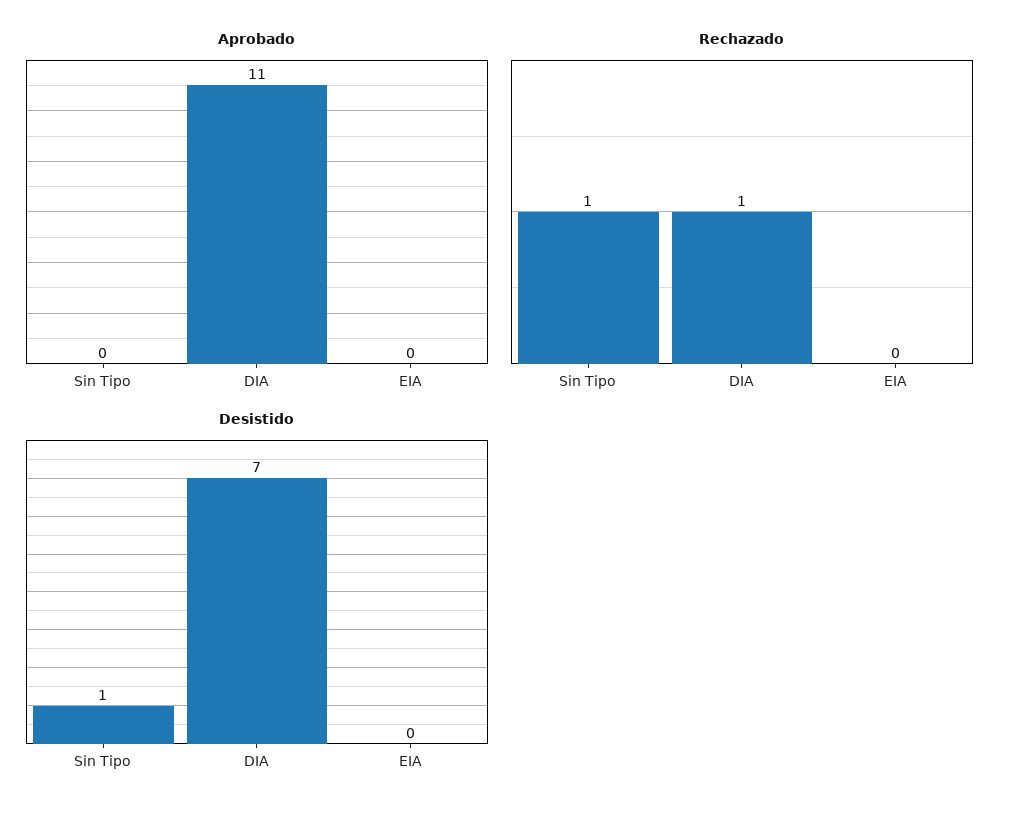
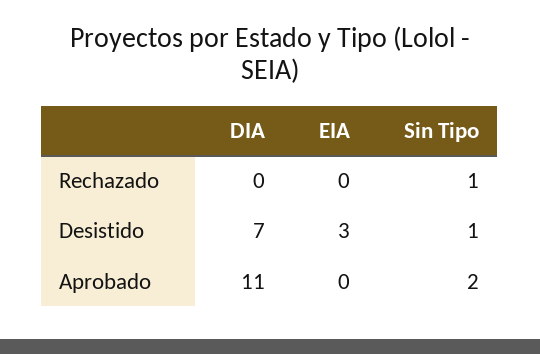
  {
    "Aprobado": {
-     "Sin Tipo": 0,
+     "Sin Tipo": 2,
      "DIA": 11,
      "EIA": 0
    },
    "Rechazado": {
      "Sin Tipo": 1,
-     "DIA": 1,
+     "DIA": 0,
      "EIA": 0
    },
    "Desistido": {
      "Sin Tipo": 1,
      "DIA": 7,
-     "EIA": 0
+     "EIA": 3
    }
  }

